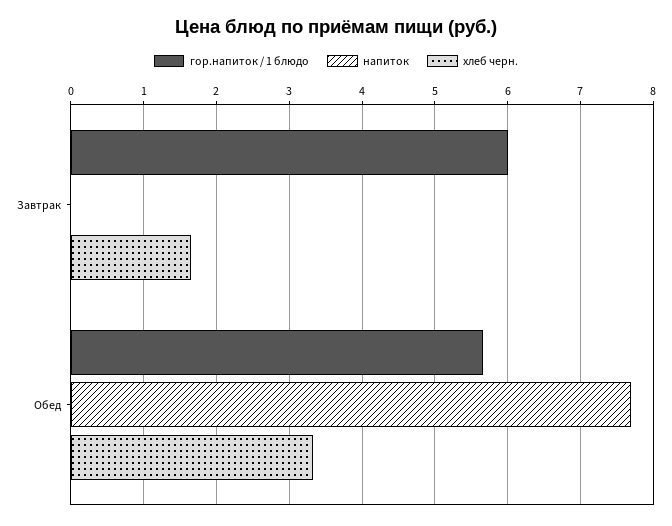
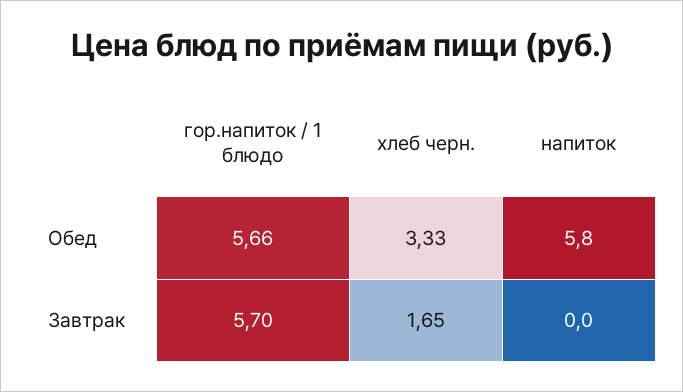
  {
    "гор.напиток / 1 блюдо": {
-     "Завтрак": 6,
+     "Завтрак": 5.7,
      "Обед": 5.66
    },
    "напиток": {
      "Завтрак": 0,
-     "Обед": 7.7
+     "Обед": 5.8
    },
    "хлеб черн.": {
      "Завтрак": 1.65,
      "Обед": 3.33
    }
  }

